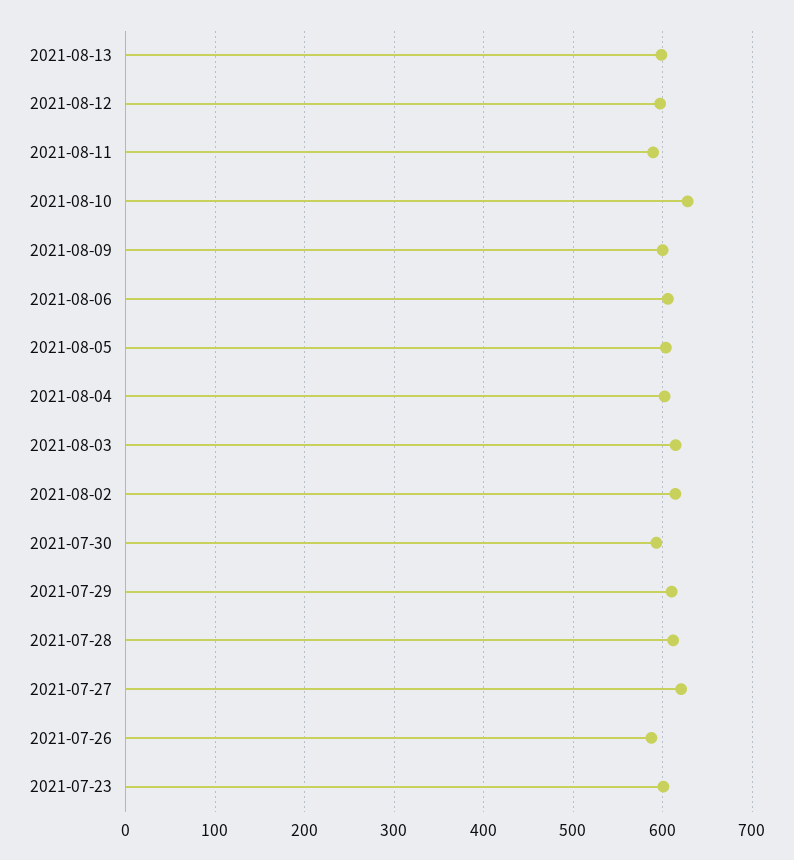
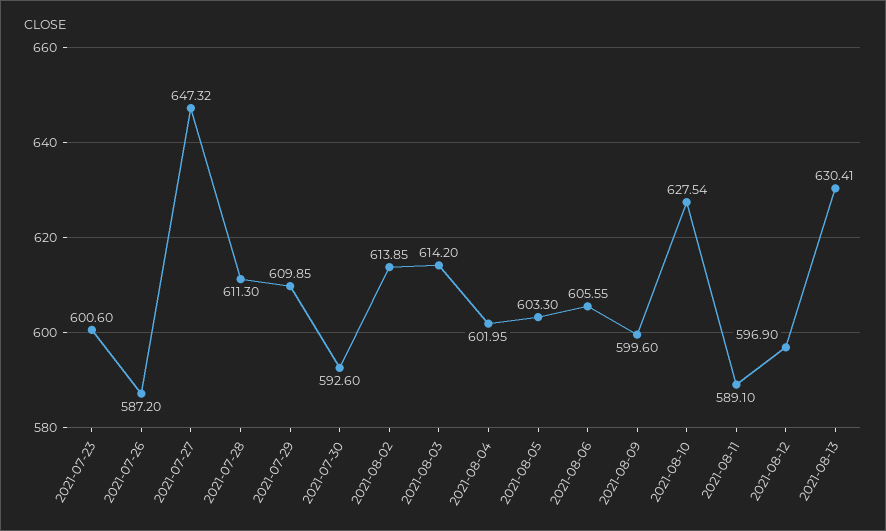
  {
-   "2021-08-13": 600,
+   "2021-08-13": 630.41,
    "2021-08-12": 596.9,
    "2021-08-11": 589.1,
    "2021-08-10": 627.54,
    "2021-08-09": 599.6,
    "2021-08-06": 605.55,
    "2021-08-05": 603.3,
    "2021-08-04": 601.95,
    "2021-08-03": 614.2,
    "2021-08-02": 613.85,
    "2021-07-30": 592.6,
    "2021-07-29": 609.85,
    "2021-07-28": 611.3,
-   "2021-07-27": 620,
+   "2021-07-27": 647.32,
    "2021-07-26": 587.2,
    "2021-07-23": 600.6
  }

